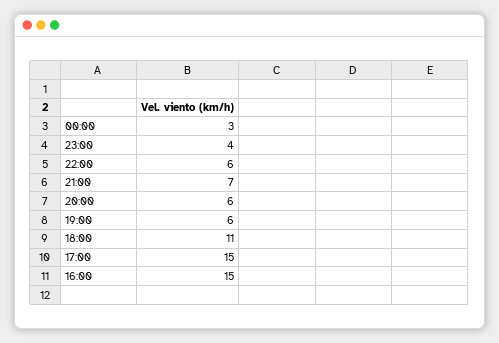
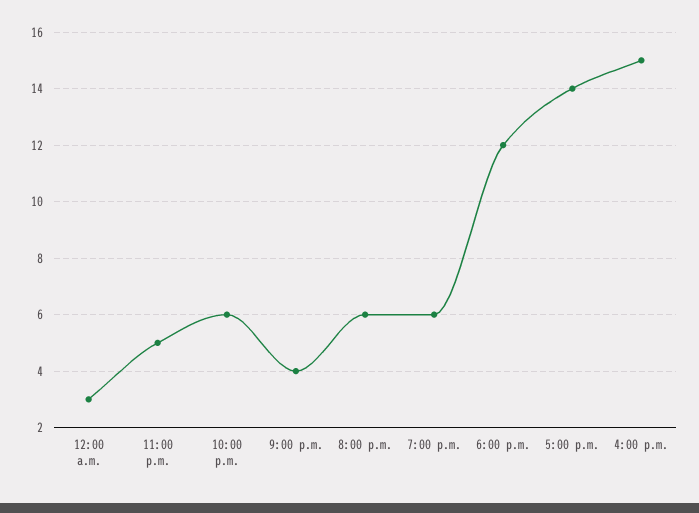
  {
    "00:00": 3,
-   "23:00": 4,
+   "23:00": 5,
    "22:00": 6,
-   "21:00": 7,
+   "21:00": 4,
    "20:00": 6,
    "19:00": 6,
-   "18:00": 11,
+   "18:00": 12,
-   "17:00": 15,
+   "17:00": 14,
    "16:00": 15
  }

